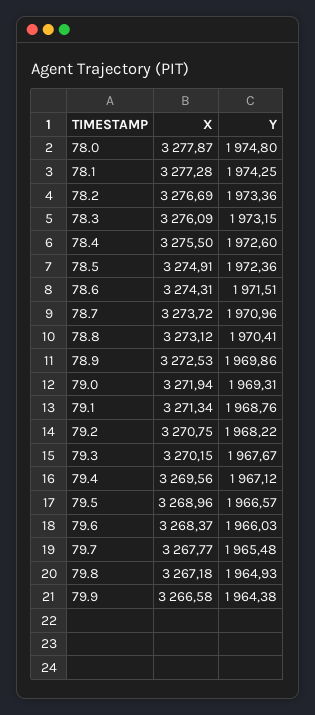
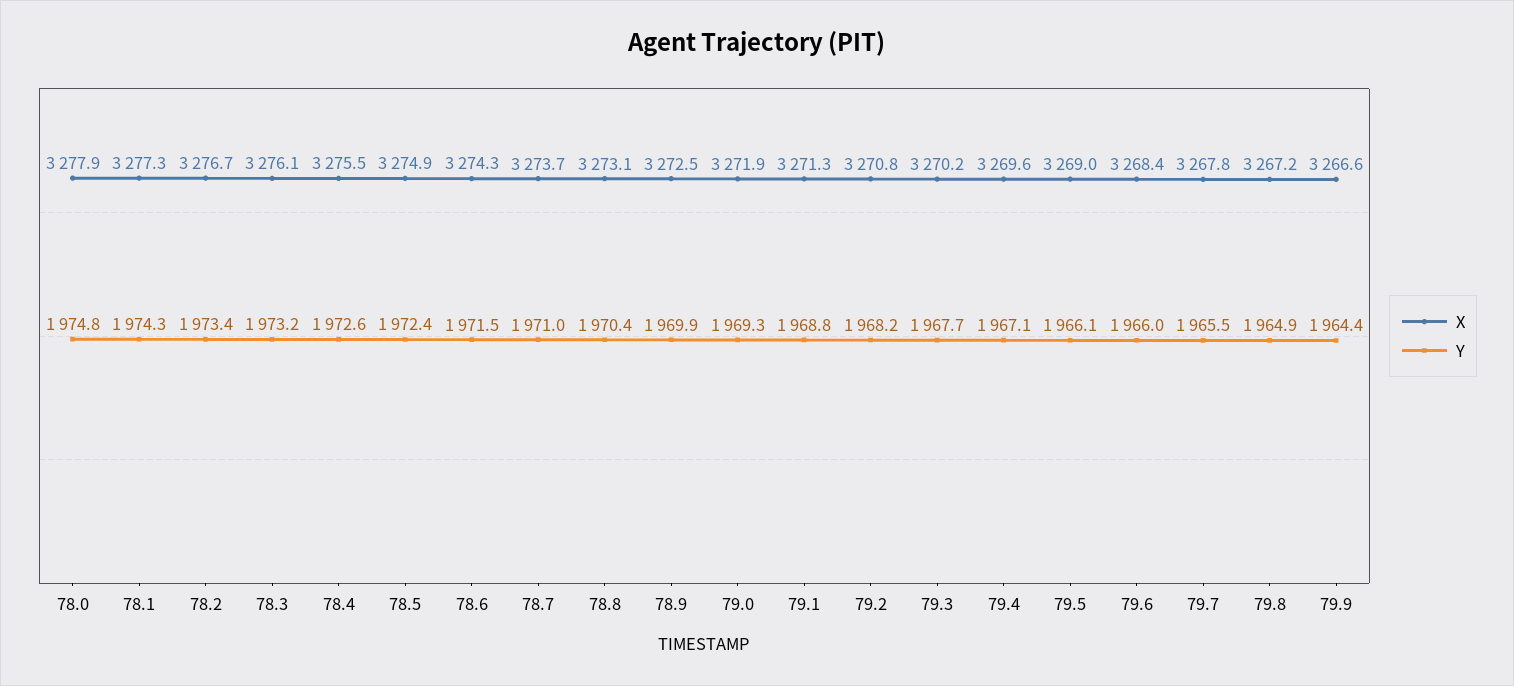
  {
    "X": {
      "78.0": 3277.87,
      "78.1": 3277.28,
      "78.2": 3276.69,
      "78.3": 3276.09,
      "78.4": 3275.5,
      "78.5": 3274.91,
      "78.6": 3274.31,
      "78.7": 3273.72,
      "78.8": 3273.12,
      "78.9": 3272.53,
      "79.0": 3271.94,
      "79.1": 3271.34,
      "79.2": 3270.75,
      "79.3": 3270.15,
      "79.4": 3269.56,
      "79.5": 3268.96,
      "79.6": 3268.37,
      "79.7": 3267.77,
      "79.8": 3267.18,
      "79.9": 3266.58
    },
    "Y": {
      "78.0": 1974.8,
      "78.1": 1974.25,
      "78.2": 1973.36,
      "78.3": 1973.15,
      "78.4": 1972.6,
      "78.5": 1972.36,
      "78.6": 1971.51,
      "78.7": 1970.96,
      "78.8": 1970.41,
      "78.9": 1969.86,
      "79.0": 1969.31,
      "79.1": 1968.76,
      "79.2": 1968.22,
      "79.3": 1967.67,
      "79.4": 1967.12,
-     "79.5": 1966.57,
+     "79.5": 1966.1,
      "79.6": 1966.03,
      "79.7": 1965.48,
      "79.8": 1964.93,
      "79.9": 1964.38
    }
  }

